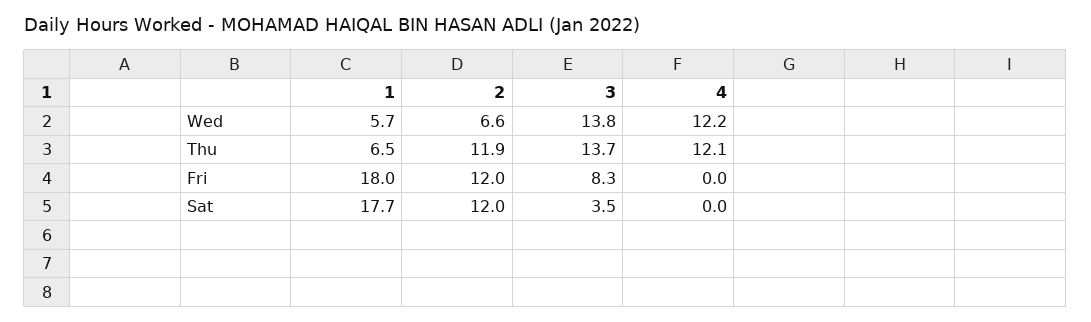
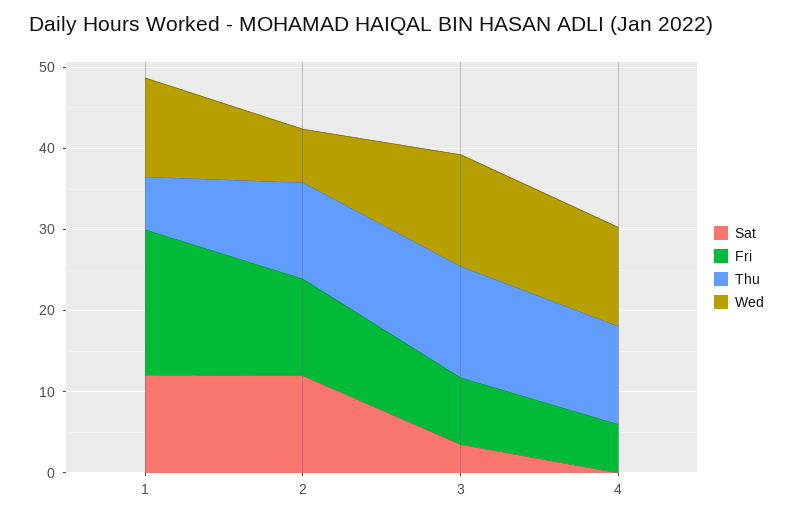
  {
    "Wed": {
-     "1": 5.7,
+     "1": 12,
      "2": 6.6,
      "3": 13.8,
      "4": 12.2
    },
    "Thu": {
      "1": 6.5,
      "2": 11.9,
      "3": 13.7,
      "4": 12.1
    },
    "Fri": {
      "1": 18,
      "2": 12,
      "3": 8.3,
-     "4": 0
+     "4": 6
    },
    "Sat": {
-     "1": 17.7,
+     "1": 12,
      "2": 12,
      "3": 3.5,
      "4": 0
    }
  }

